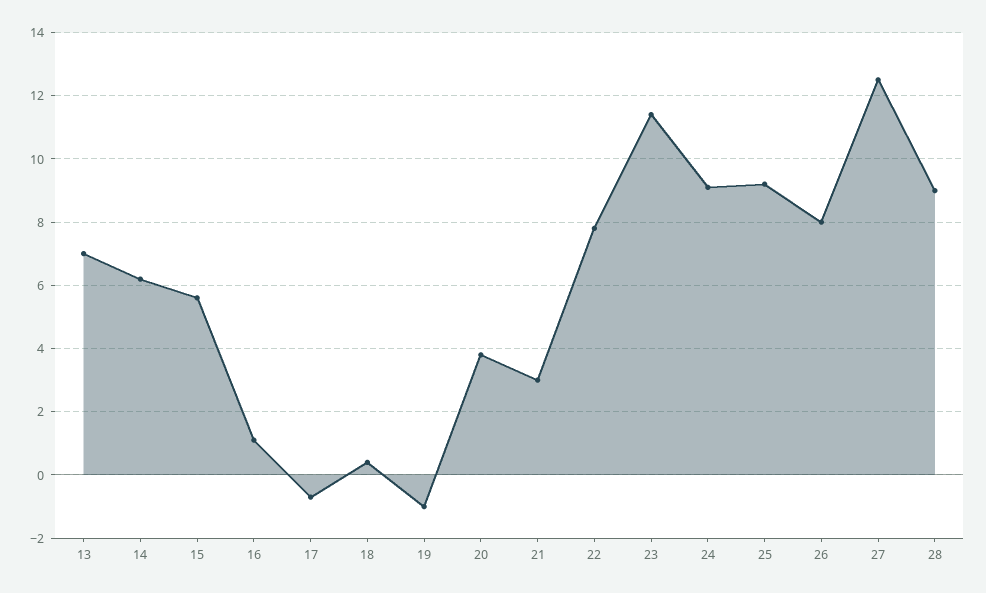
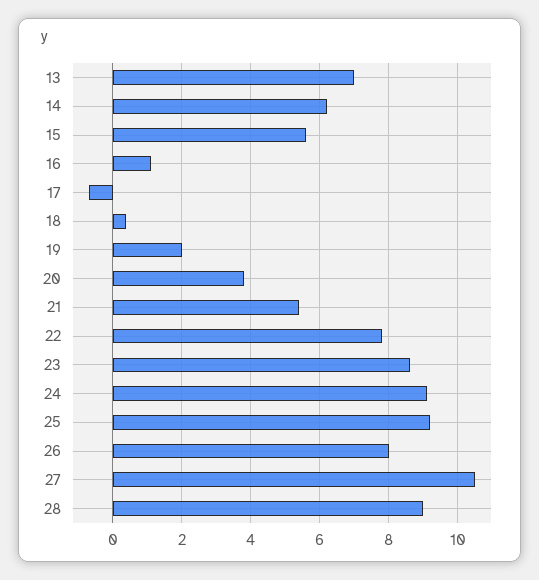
  {
    "13": 7,
    "14": 6,
    "15": 5.5,
    "16": 1,
    "17": -0.5,
    "18": 0.5,
-   "19": -1,
+   "19": 2,
    "20": 4,
-   "21": 3,
+   "21": 5.5,
    "22": 8,
-   "23": 11.5,
+   "23": 8.5,
    "24": 9,
    "25": 9,
    "26": 8,
-   "27": 12.5,
+   "27": 10.5,
    "28": 9
  }

